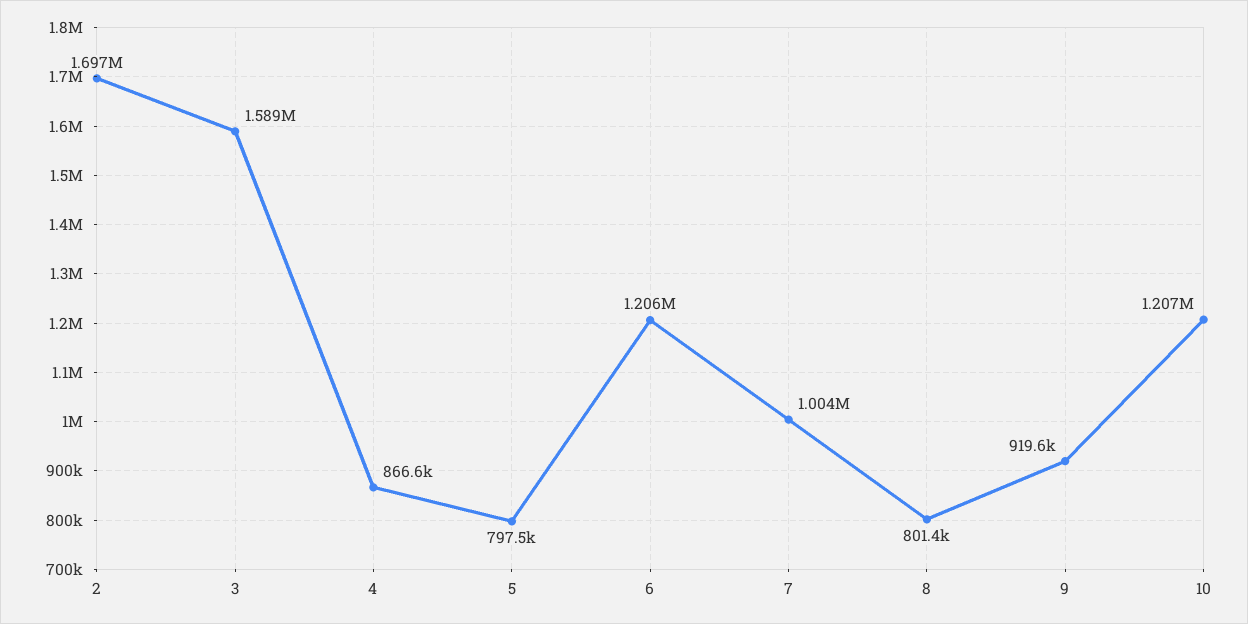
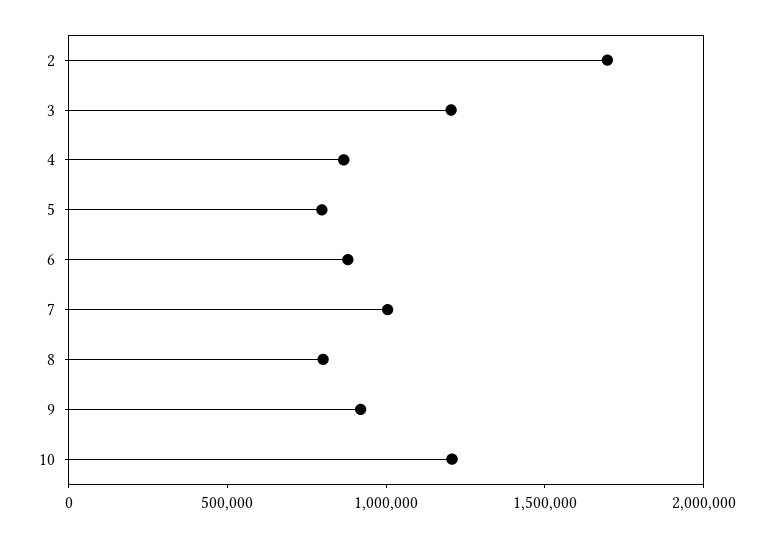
  {
    "2": 1697000,
-   "3": 1589000,
+   "3": 1200000,
    "4": 866600,
    "5": 797500,
-   "6": 1206000,
+   "6": 900000,
    "7": 1004000,
    "8": 801400,
    "9": 919600,
    "10": 1207000
  }

